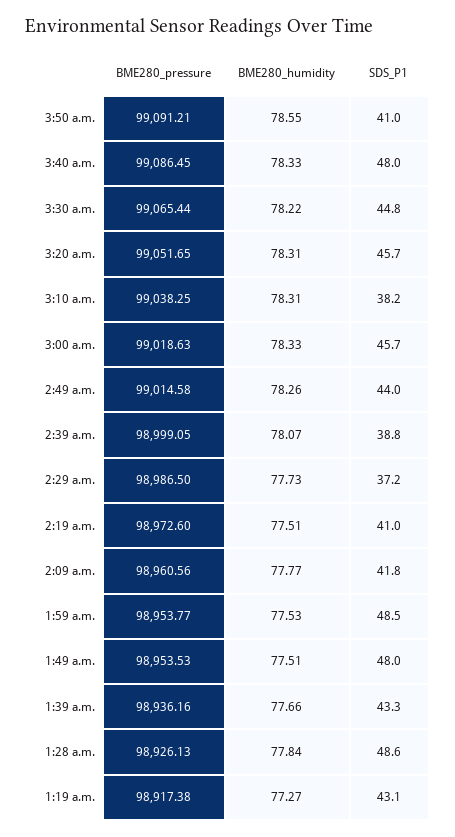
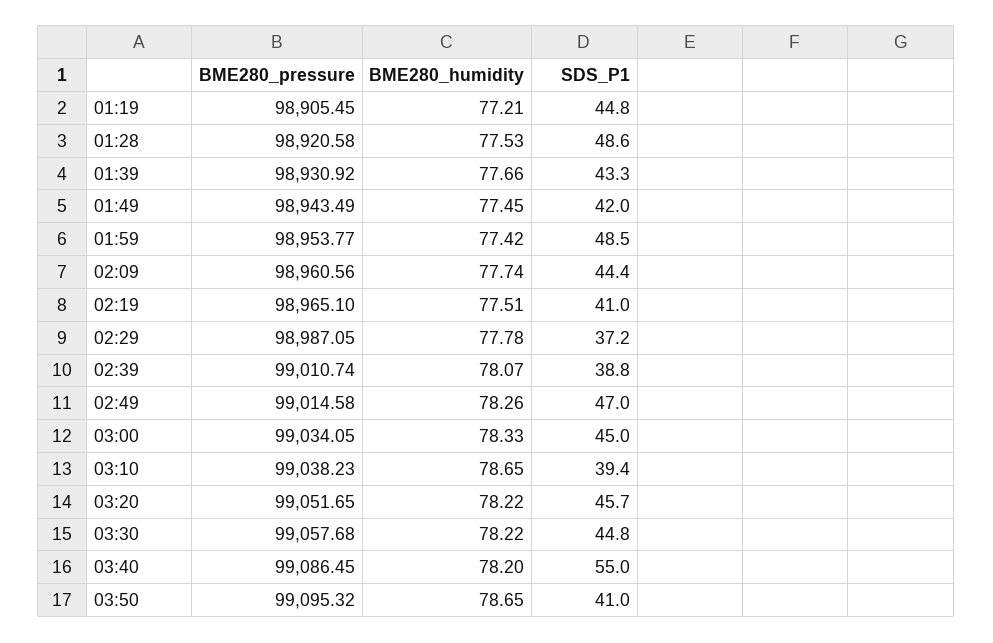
  {
    "BME280_pressure": {
-     "3:50 a.m.": 99091.21,
+     "3:50 a.m.": 99095.32,
      "3:40 a.m.": 99086.45,
-     "3:30 a.m.": 99065.44,
+     "3:30 a.m.": 99057.68,
      "3:20 a.m.": 99051.65,
-     "3:10 a.m.": 99038.25,
+     "3:10 a.m.": 99038.23,
-     "3:00 a.m.": 99018.63,
+     "3:00 a.m.": 99034.05,
      "2:49 a.m.": 99014.58,
-     "2:39 a.m.": 98999.05,
+     "2:39 a.m.": 99010.74,
-     "2:29 a.m.": 98986.5,
+     "2:29 a.m.": 98987.05,
-     "2:19 a.m.": 98972.6,
+     "2:19 a.m.": 98965.1,
      "2:09 a.m.": 98960.56,
      "1:59 a.m.": 98953.77,
-     "1:49 a.m.": 98953.53,
+     "1:49 a.m.": 98943.49,
-     "1:39 a.m.": 98936.16,
+     "1:39 a.m.": 98930.92,
-     "1:28 a.m.": 98926.13,
+     "1:28 a.m.": 98920.58,
-     "1:19 a.m.": 98917.38
+     "1:19 a.m.": 98905.45
    },
    "BME280_humidity": {
-     "3:50 a.m.": 78.55,
+     "3:50 a.m.": 78.65,
-     "3:40 a.m.": 78.33,
+     "3:40 a.m.": 78.2,
      "3:30 a.m.": 78.22,
-     "3:20 a.m.": 78.31,
+     "3:20 a.m.": 78.22,
-     "3:10 a.m.": 78.31,
+     "3:10 a.m.": 78.65,
      "3:00 a.m.": 78.33,
      "2:49 a.m.": 78.26,
      "2:39 a.m.": 78.07,
-     "2:29 a.m.": 77.73,
+     "2:29 a.m.": 77.78,
      "2:19 a.m.": 77.51,
-     "2:09 a.m.": 77.77,
+     "2:09 a.m.": 77.74,
-     "1:59 a.m.": 77.53,
+     "1:59 a.m.": 77.42,
-     "1:49 a.m.": 77.51,
+     "1:49 a.m.": 77.45,
      "1:39 a.m.": 77.66,
-     "1:28 a.m.": 77.84,
+     "1:28 a.m.": 77.53,
-     "1:19 a.m.": 77.27
+     "1:19 a.m.": 77.21
    },
    "SDS_P1": {
      "3:50 a.m.": 41,
-     "3:40 a.m.": 48,
+     "3:40 a.m.": 55,
      "3:30 a.m.": 44.8,
      "3:20 a.m.": 45.7,
-     "3:10 a.m.": 38.2,
+     "3:10 a.m.": 39.4,
-     "3:00 a.m.": 45.7,
+     "3:00 a.m.": 45,
-     "2:49 a.m.": 44,
+     "2:49 a.m.": 47,
      "2:39 a.m.": 38.8,
      "2:29 a.m.": 37.2,
      "2:19 a.m.": 41,
-     "2:09 a.m.": 41.8,
+     "2:09 a.m.": 44.4,
      "1:59 a.m.": 48.5,
-     "1:49 a.m.": 48,
+     "1:49 a.m.": 42,
      "1:39 a.m.": 43.3,
      "1:28 a.m.": 48.6,
-     "1:19 a.m.": 43.1
+     "1:19 a.m.": 44.8
    }
  }

